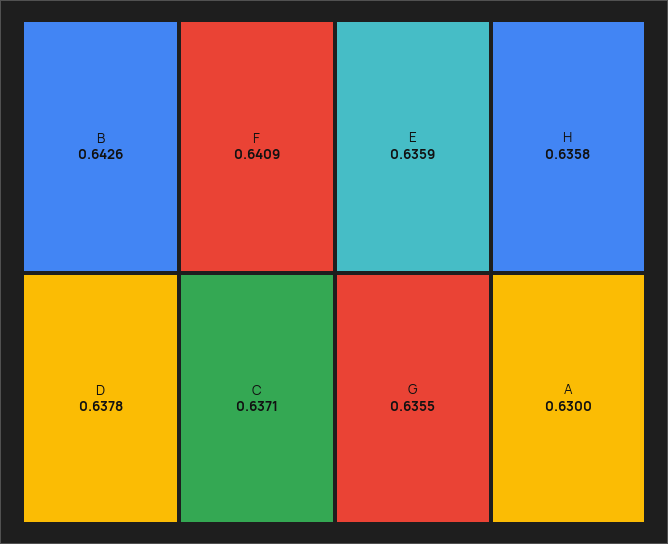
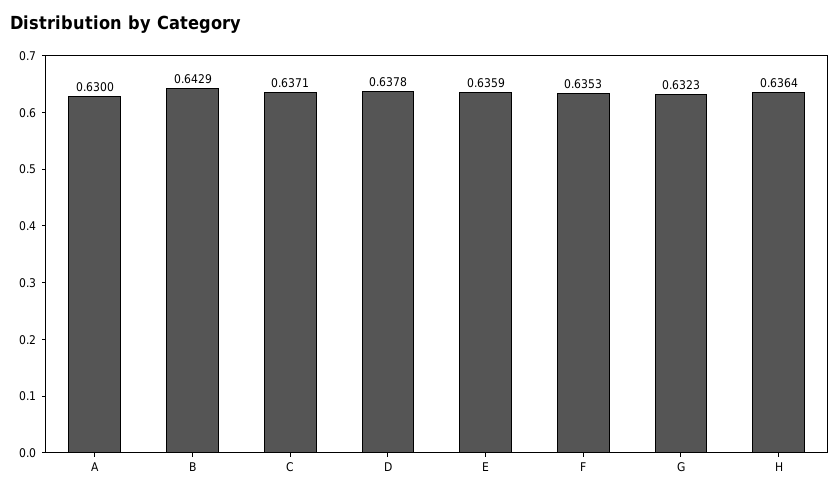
  {
-   "B": 0.6426,
+   "B": 0.6429,
-   "F": 0.6409,
+   "F": 0.6353,
    "D": 0.6378,
    "C": 0.6371,
    "E": 0.6359,
-   "H": 0.6358,
+   "H": 0.6364,
-   "G": 0.6355,
+   "G": 0.6323,
    "A": 0.63
  }

